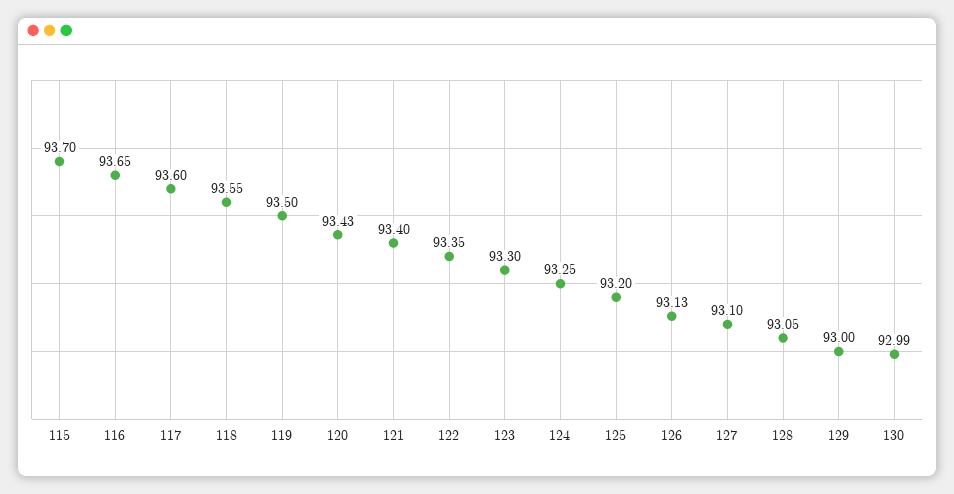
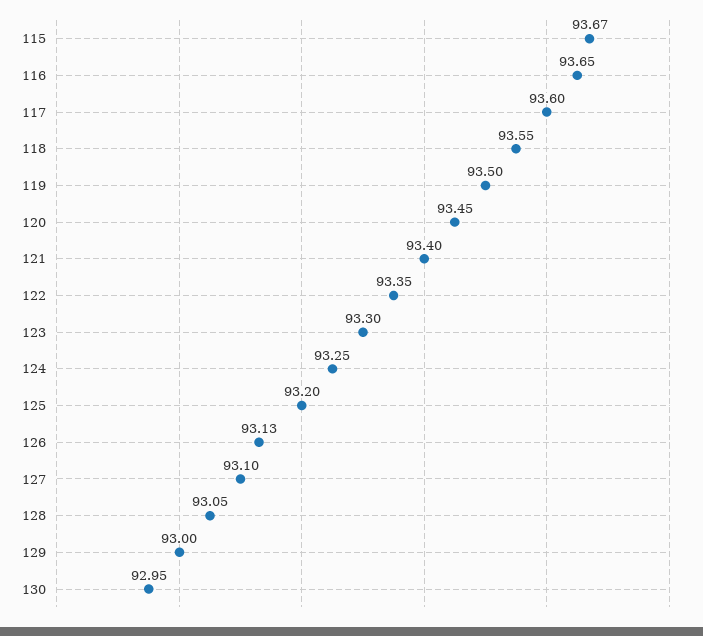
  {
-   "115": 93.7,
+   "115": 93.67,
    "116": 93.65,
    "117": 93.6,
    "118": 93.55,
    "119": 93.5,
-   "120": 93.43,
+   "120": 93.45,
    "121": 93.4,
    "122": 93.35,
    "123": 93.3,
    "124": 93.25,
    "125": 93.2,
    "126": 93.13,
    "127": 93.1,
    "128": 93.05,
    "129": 93,
-   "130": 92.99
+   "130": 92.95
  }

